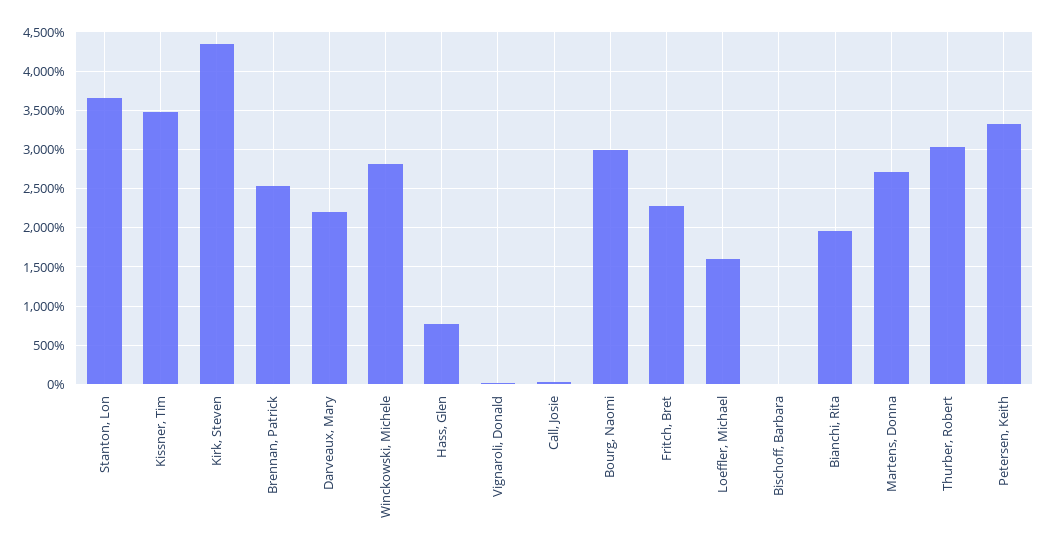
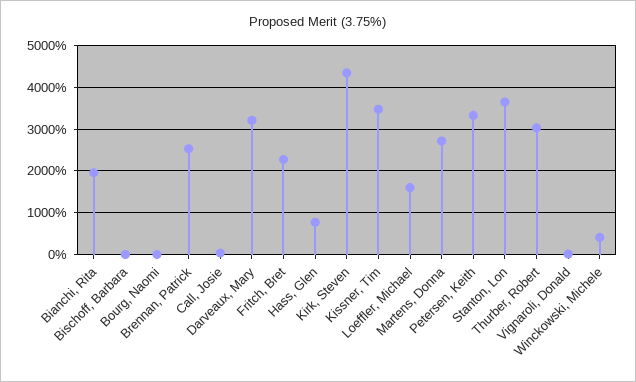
  {
    "Stanton, Lon": 3700,
    "Kissner, Tim": 3500,
    "Kirk, Steven": 4300,
    "Brennan, Patrick": 2500,
-   "Darveaux, Mary": 2200,
+   "Darveaux, Mary": 3200,
-   "Winckowski, Michele": 2800,
+   "Winckowski, Michele": 400,
    "Hass, Glen": 800,
    "Vignaroli, Donald": 0,
    "Call, Josie": 0,
-   "Bourg, Naomi": 3000,
+   "Bourg, Naomi": 0,
    "Fritch, Bret": 2300,
    "Loeffler, Michael": 1600,
    "Bischoff, Barbara": 0,
    "Bianchi, Rita": 2000,
    "Martens, Donna": 2700,
    "Thurber, Robert": 3000,
    "Petersen, Keith": 3300
  }

